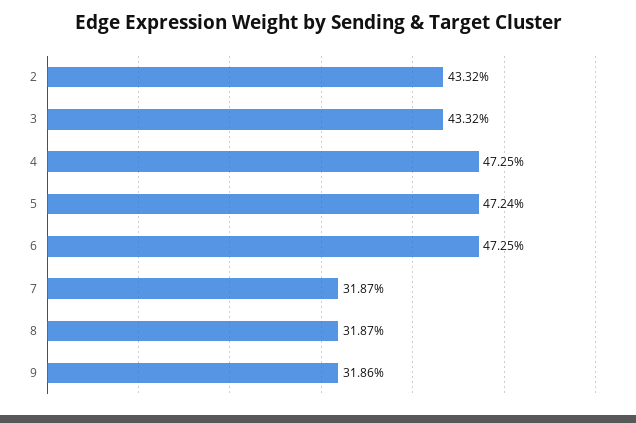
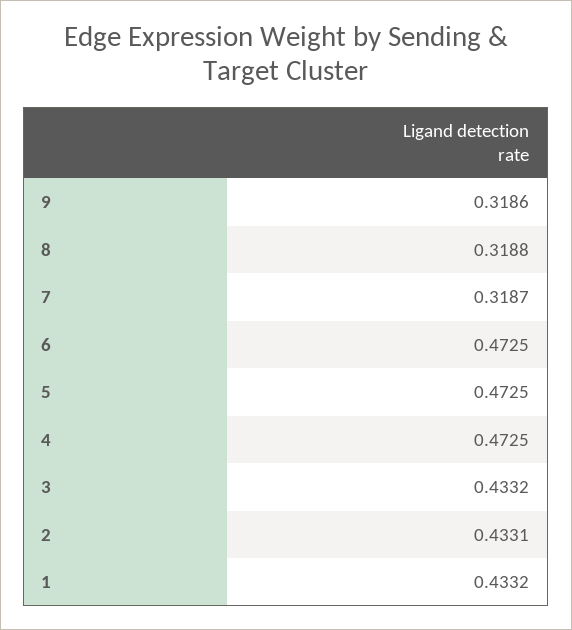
  {
-   "2": 0.4332,
+   "2": 0.4331,
    "3": 0.4332,
    "4": 0.4725,
-   "5": 0.4724,
+   "5": 0.4725,
    "6": 0.4725,
    "7": 0.3187,
-   "8": 0.3187,
+   "8": 0.3188,
-   "9": 0.3186
+   "9": 0.3186,
+   "1": 0.4332
  }

